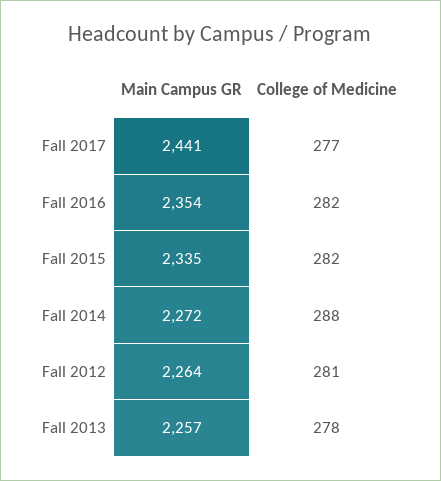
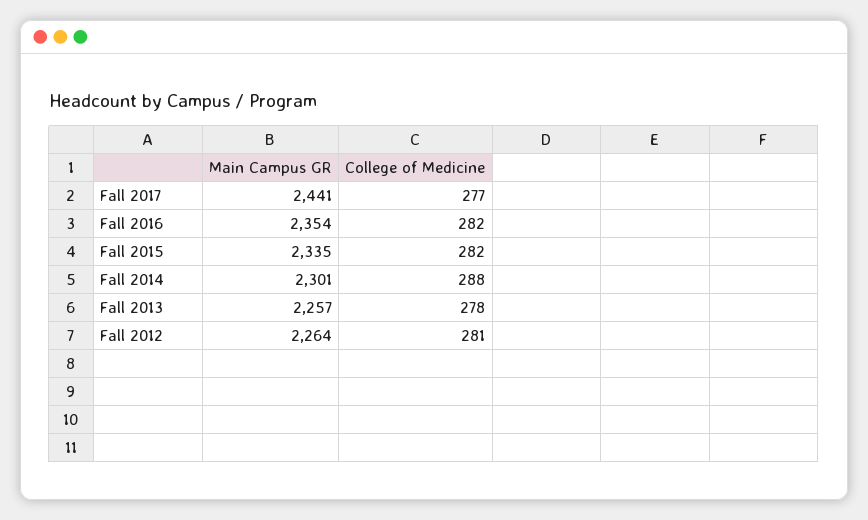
  {
    "Main Campus GR": {
      "Fall 2017": 2441,
      "Fall 2016": 2354,
      "Fall 2015": 2335,
-     "Fall 2014": 2272,
+     "Fall 2014": 2301,
      "Fall 2012": 2264,
      "Fall 2013": 2257
    },
    "College of Medicine": {
      "Fall 2017": 277,
      "Fall 2016": 282,
      "Fall 2015": 282,
      "Fall 2014": 288,
      "Fall 2012": 281,
      "Fall 2013": 278
    }
  }

